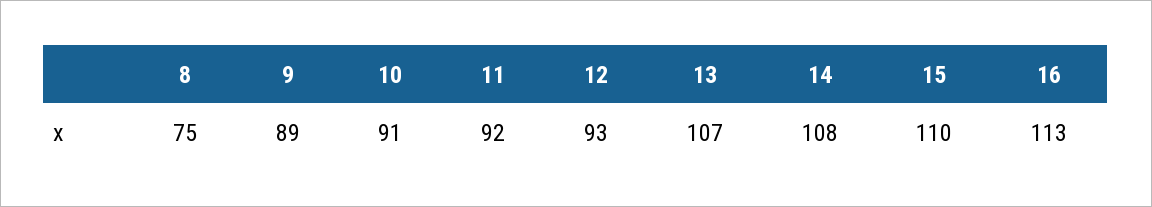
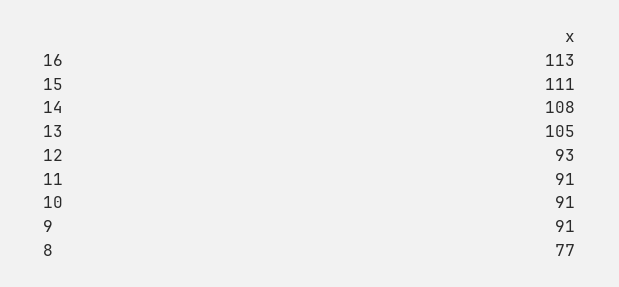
  {
-   "8": 75,
+   "8": 77,
-   "9": 89,
+   "9": 91,
    "10": 91,
-   "11": 92,
+   "11": 91,
    "12": 93,
-   "13": 107,
+   "13": 105,
    "14": 108,
-   "15": 110,
+   "15": 111,
    "16": 113
  }

